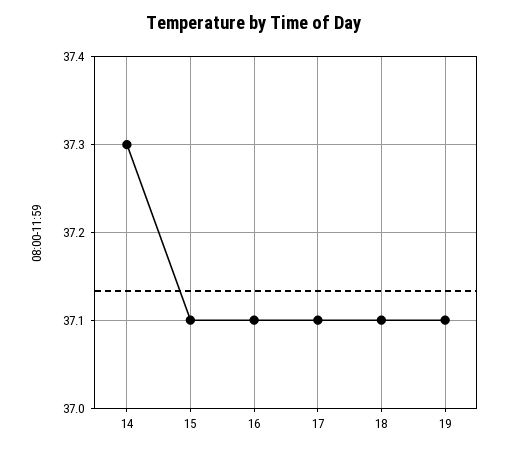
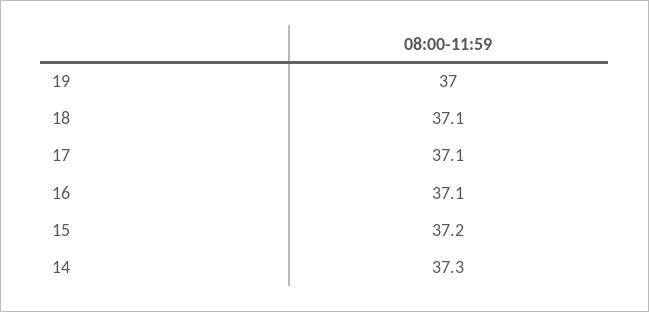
  {
    "14": 37.3,
-   "15": 37.1,
+   "15": 37.2,
    "16": 37.1,
    "17": 37.1,
    "18": 37.1,
-   "19": 37.1
+   "19": 37
  }

